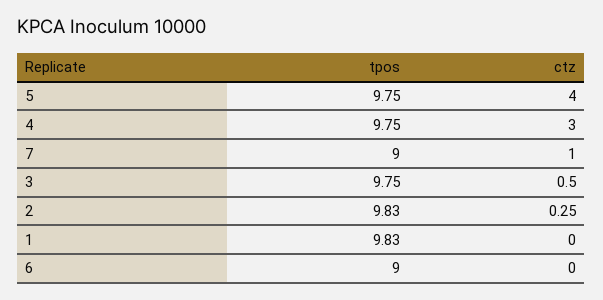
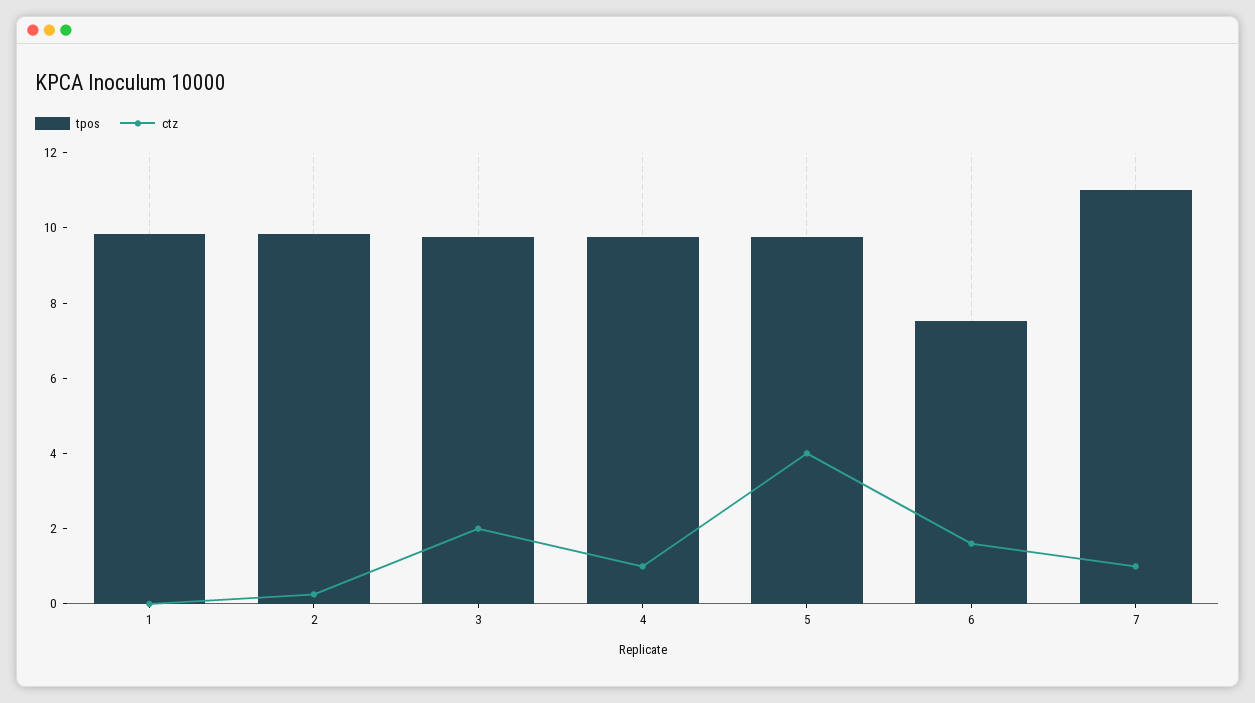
  {
    "tpos": {
      "5": 9.75,
      "4": 9.75,
-     "7": 9,
+     "7": 11,
      "3": 9.75,
      "2": 9.83,
      "1": 9.83,
-     "6": 9
+     "6": 7.5
    },
    "ctz": {
      "5": 4,
-     "4": 3,
+     "4": 1,
      "7": 1,
-     "3": 0.5,
+     "3": 2,
      "2": 0.25,
      "1": 0,
-     "6": 0
+     "6": 1.5
    }
  }

